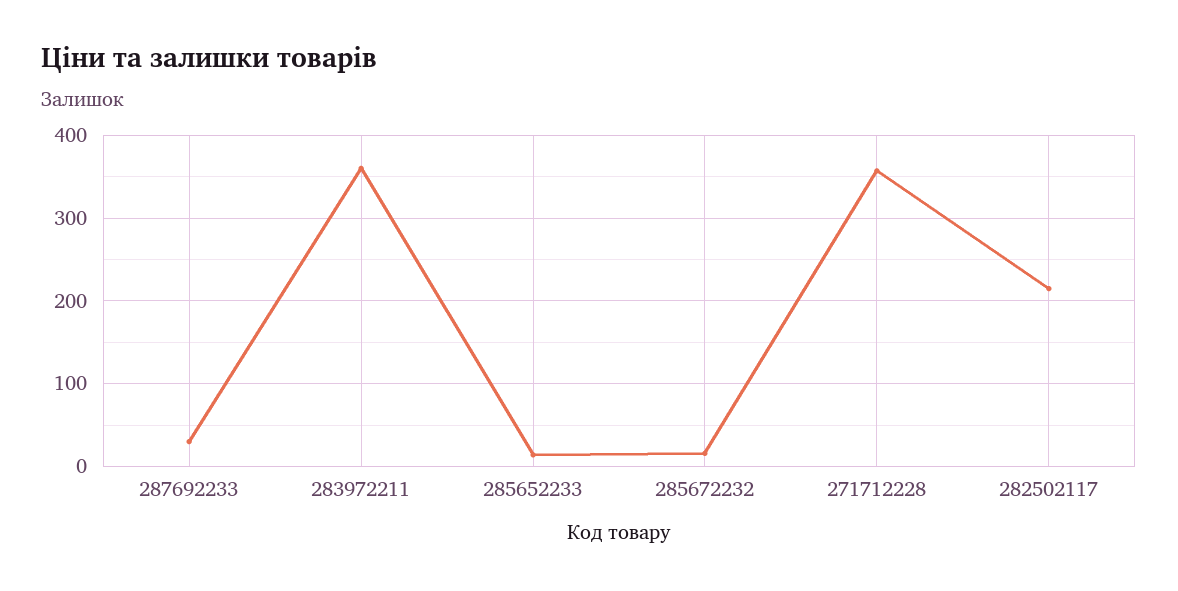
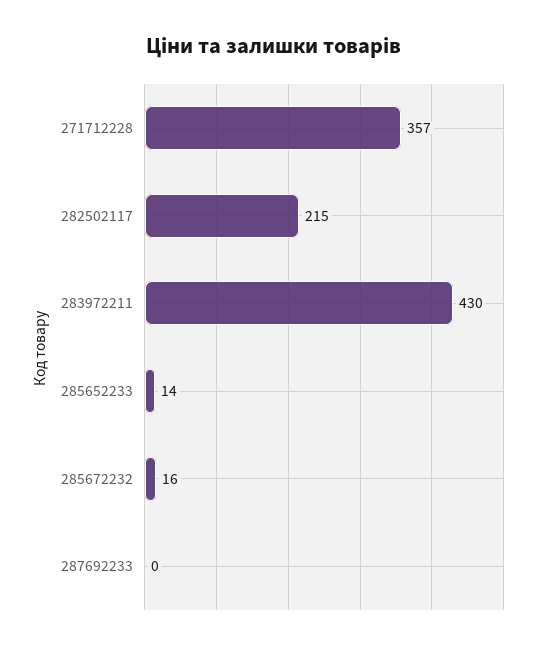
  {
-   "287692233": 30,
+   "287692233": 0,
-   "283972211": 360,
+   "283972211": 430,
    "285652233": 14,
    "285672232": 16,
    "271712228": 357,
    "282502117": 215
  }

